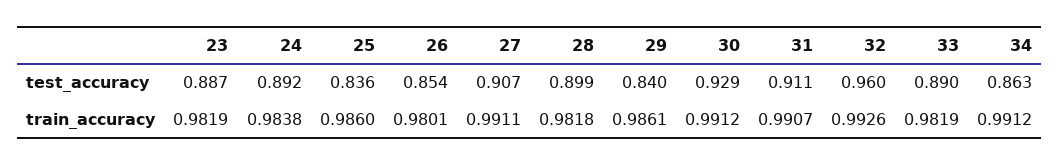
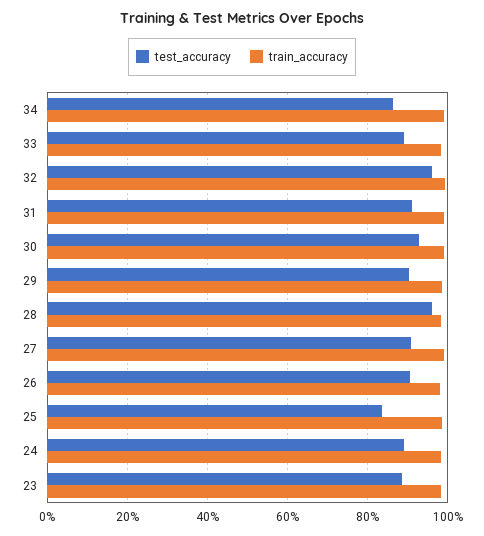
  {
    "test_accuracy": {
      "23": 0.887,
      "24": 0.892,
      "25": 0.836,
-     "26": 0.854,
+     "26": 0.9,
      "27": 0.907,
-     "28": 0.899,
+     "28": 0.96,
-     "29": 0.84,
+     "29": 0.9,
      "30": 0.929,
      "31": 0.911,
      "32": 0.96,
      "33": 0.89,
      "34": 0.863
    },
    "train_accuracy": {
      "23": 0.9819,
      "24": 0.9838,
      "25": 0.986,
      "26": 0.9801,
      "27": 0.9911,
      "28": 0.9818,
      "29": 0.9861,
      "30": 0.9912,
      "31": 0.9907,
      "32": 0.9926,
      "33": 0.9819,
      "34": 0.9912
    }
  }

